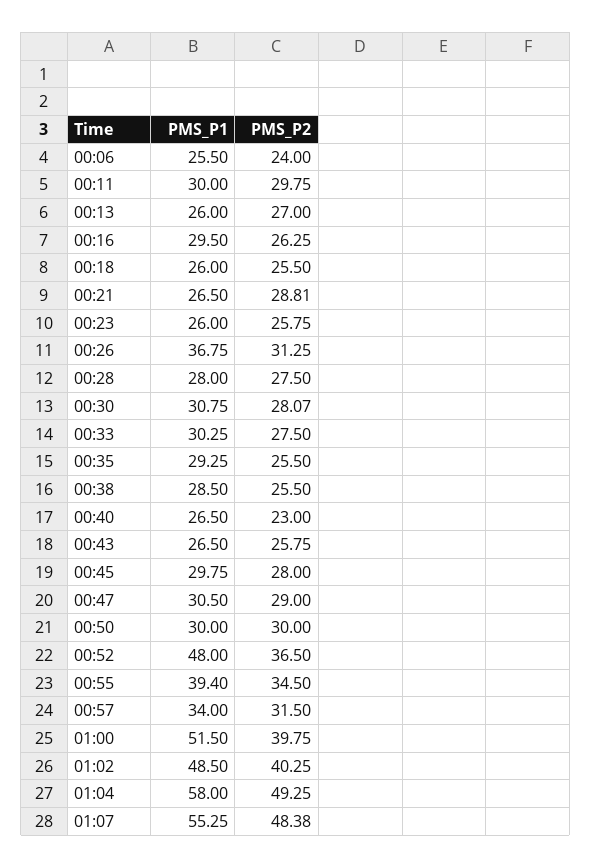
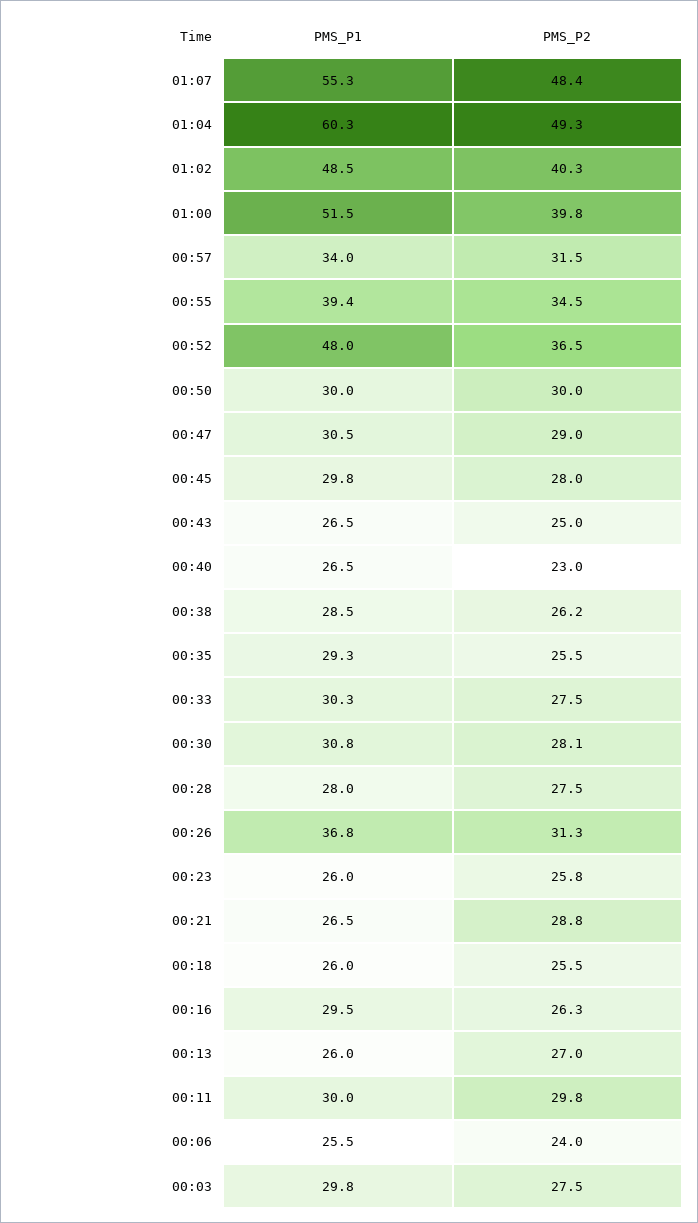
  {
    "PMS_P1": {
      "00:06": 25.5,
      "00:11": 30,
      "00:13": 26,
      "00:16": 29.5,
      "00:18": 26,
      "00:21": 26.5,
      "00:23": 26,
      "00:26": 36.75,
      "00:28": 28,
      "00:30": 30.75,
      "00:33": 30.25,
      "00:35": 29.25,
      "00:38": 28.5,
      "00:40": 26.5,
      "00:43": 26.5,
      "00:45": 29.75,
      "00:47": 30.5,
      "00:50": 30,
      "00:52": 48,
      "00:55": 39.4,
      "00:57": 34,
      "01:00": 51.5,
      "01:02": 48.5,
-     "01:04": 58,
+     "01:04": 60.3,
-     "01:07": 55.25
+     "01:07": 55.25,
+     "00:03": 29.8
    },
    "PMS_P2": {
      "00:06": 24,
      "00:11": 29.75,
      "00:13": 27,
      "00:16": 26.25,
      "00:18": 25.5,
      "00:21": 28.81,
      "00:23": 25.75,
      "00:26": 31.25,
      "00:28": 27.5,
      "00:30": 28.07,
      "00:33": 27.5,
      "00:35": 25.5,
-     "00:38": 25.5,
+     "00:38": 26.2,
      "00:40": 23,
-     "00:43": 25.75,
+     "00:43": 25,
      "00:45": 28,
      "00:47": 29,
      "00:50": 30,
      "00:52": 36.5,
      "00:55": 34.5,
      "00:57": 31.5,
      "01:00": 39.75,
      "01:02": 40.25,
      "01:04": 49.25,
-     "01:07": 48.38
+     "01:07": 48.38,
+     "00:03": 27.5
    }
  }

